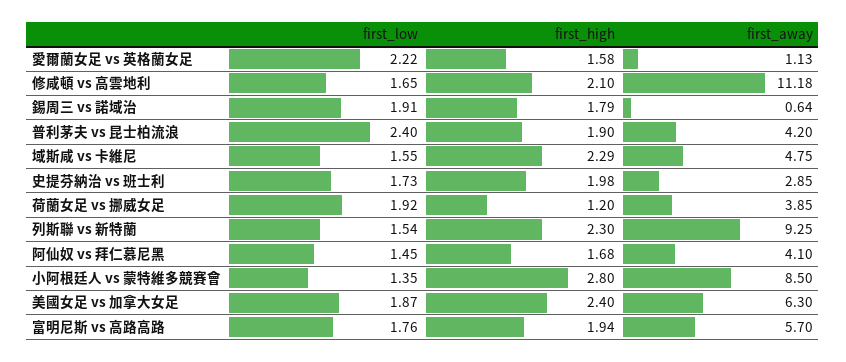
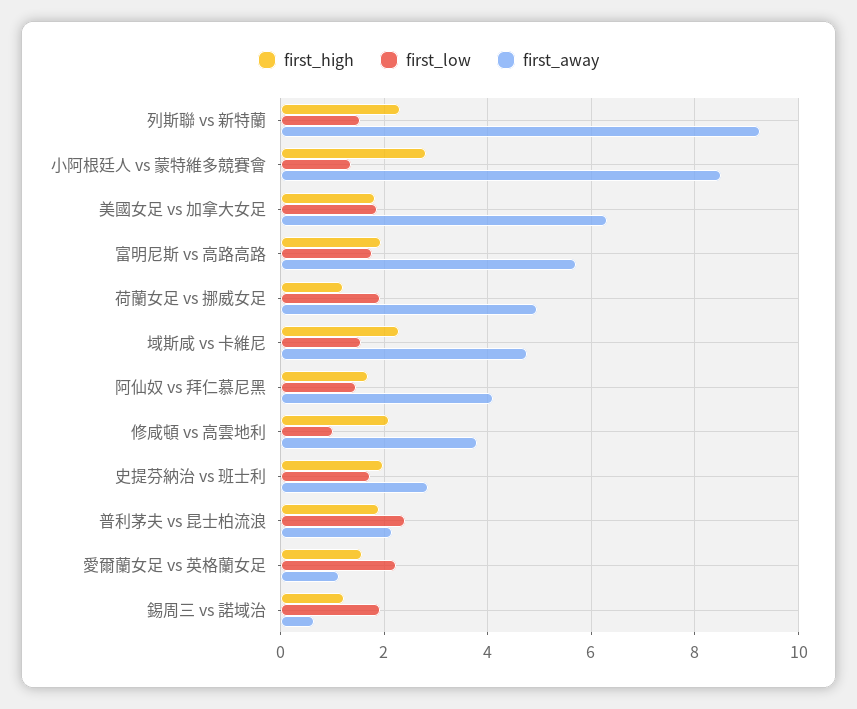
  {
    "first_low": {
      "愛爾蘭女足 vs 英格蘭女足": 2.22,
-     "修咸頓 vs 高雲地利": 1.65,
+     "修咸頓 vs 高雲地利": 1,
      "錫周三 vs 諾域治": 1.91,
      "普利茅夫 vs 昆士柏流浪": 2.4,
      "域斯咸 vs 卡維尼": 1.55,
      "史提芬納治 vs 班士利": 1.73,
      "荷蘭女足 vs 挪威女足": 1.92,
      "列斯聯 vs 新特蘭": 1.54,
      "阿仙奴 vs 拜仁慕尼黑": 1.45,
      "小阿根廷人 vs 蒙特維多競賽會": 1.35,
      "美國女足 vs 加拿大女足": 1.87,
      "富明尼斯 vs 高路高路": 1.76
    },
    "first_high": {
      "愛爾蘭女足 vs 英格蘭女足": 1.58,
      "修咸頓 vs 高雲地利": 2.1,
-     "錫周三 vs 諾域治": 1.79,
+     "錫周三 vs 諾域治": 1.2,
      "普利茅夫 vs 昆士柏流浪": 1.9,
      "域斯咸 vs 卡維尼": 2.29,
      "史提芬納治 vs 班士利": 1.98,
      "荷蘭女足 vs 挪威女足": 1.2,
      "列斯聯 vs 新特蘭": 2.3,
      "阿仙奴 vs 拜仁慕尼黑": 1.68,
      "小阿根廷人 vs 蒙特維多競賽會": 2.8,
-     "美國女足 vs 加拿大女足": 2.4,
+     "美國女足 vs 加拿大女足": 1.8,
      "富明尼斯 vs 高路高路": 1.94
    },
    "first_away": {
      "愛爾蘭女足 vs 英格蘭女足": 1.13,
-     "修咸頓 vs 高雲地利": 11.18,
+     "修咸頓 vs 高雲地利": 3.8,
      "錫周三 vs 諾域治": 0.64,
-     "普利茅夫 vs 昆士柏流浪": 4.2,
+     "普利茅夫 vs 昆士柏流浪": 2.2,
      "域斯咸 vs 卡維尼": 4.75,
      "史提芬納治 vs 班士利": 2.85,
-     "荷蘭女足 vs 挪威女足": 3.85,
+     "荷蘭女足 vs 挪威女足": 5,
      "列斯聯 vs 新特蘭": 9.25,
      "阿仙奴 vs 拜仁慕尼黑": 4.1,
      "小阿根廷人 vs 蒙特維多競賽會": 8.5,
      "美國女足 vs 加拿大女足": 6.3,
      "富明尼斯 vs 高路高路": 5.7
    }
  }

